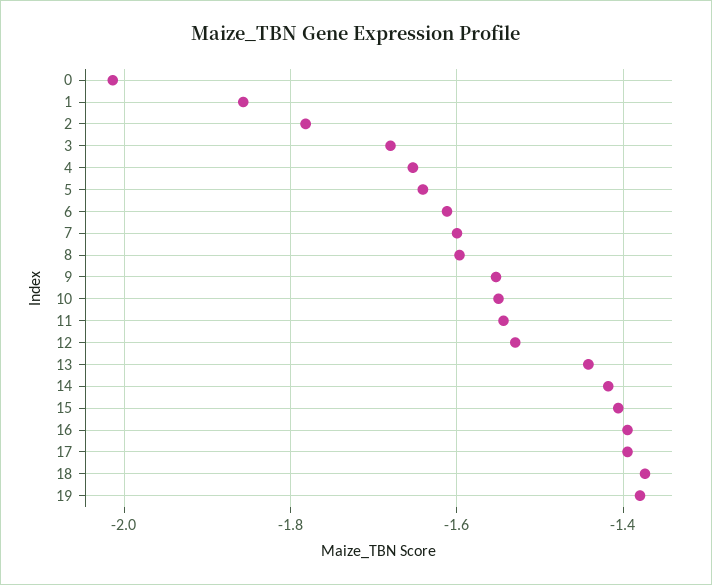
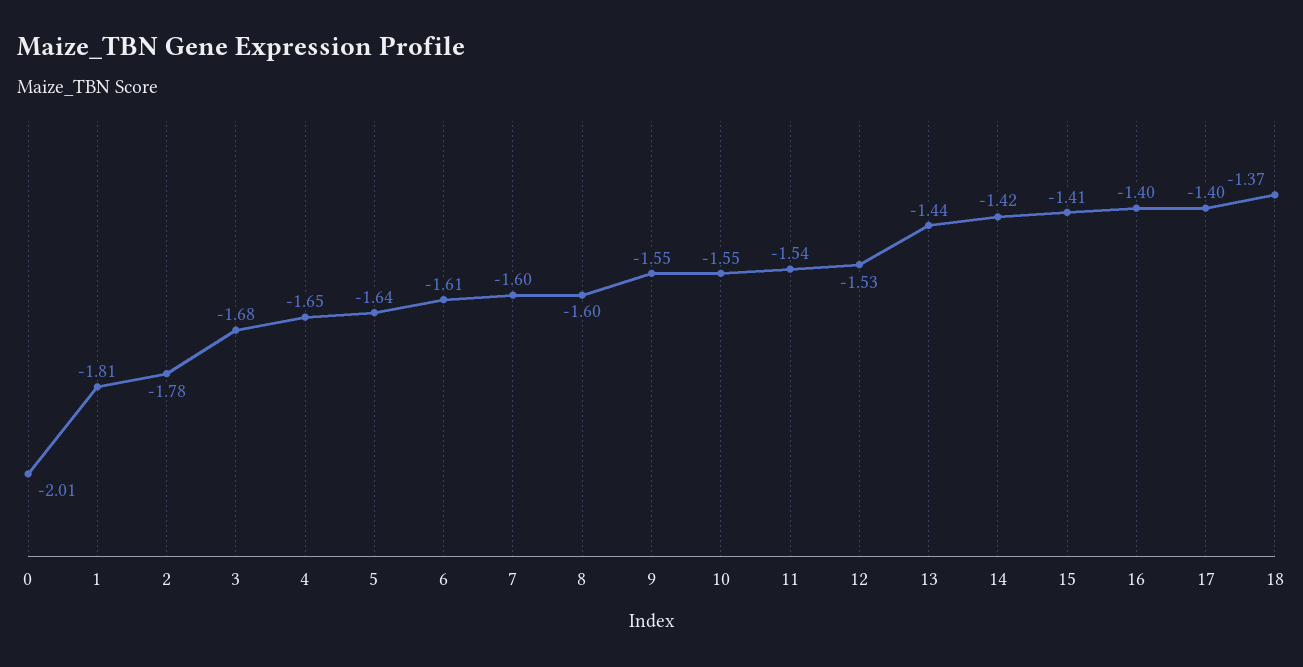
  {
    "0": -2.01,
-   "1": -1.86,
+   "1": -1.81,
    "2": -1.78,
    "3": -1.68,
    "4": -1.65,
    "5": -1.64,
    "6": -1.61,
    "7": -1.6,
    "8": -1.6,
    "9": -1.55,
    "10": -1.55,
    "11": -1.54,
    "12": -1.53,
    "13": -1.44,
    "14": -1.42,
    "15": -1.41,
    "16": -1.4,
    "17": -1.4,
-   "18": -1.37,
+   "18": -1.37
-   "19": -1.38
  }

